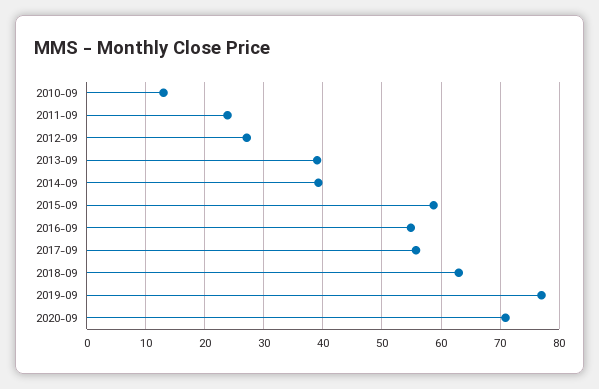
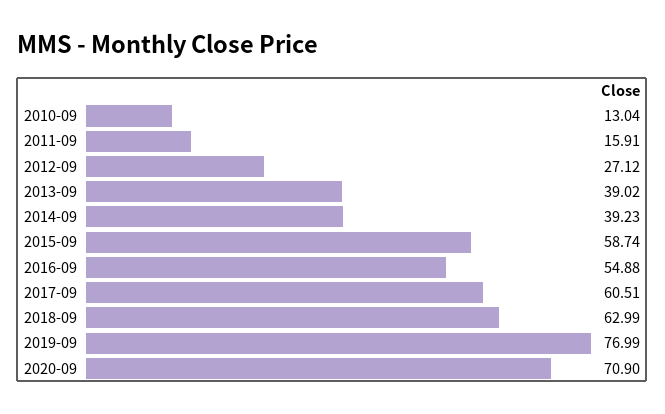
  {
    "2010-09": 13.04,
-   "2011-09": 24,
+   "2011-09": 15.91,
    "2012-09": 27.12,
    "2013-09": 39.02,
    "2014-09": 39.23,
    "2015-09": 58.74,
    "2016-09": 54.88,
-   "2017-09": 56,
+   "2017-09": 60.51,
    "2018-09": 62.99,
    "2019-09": 76.99,
    "2020-09": 70.9
  }

